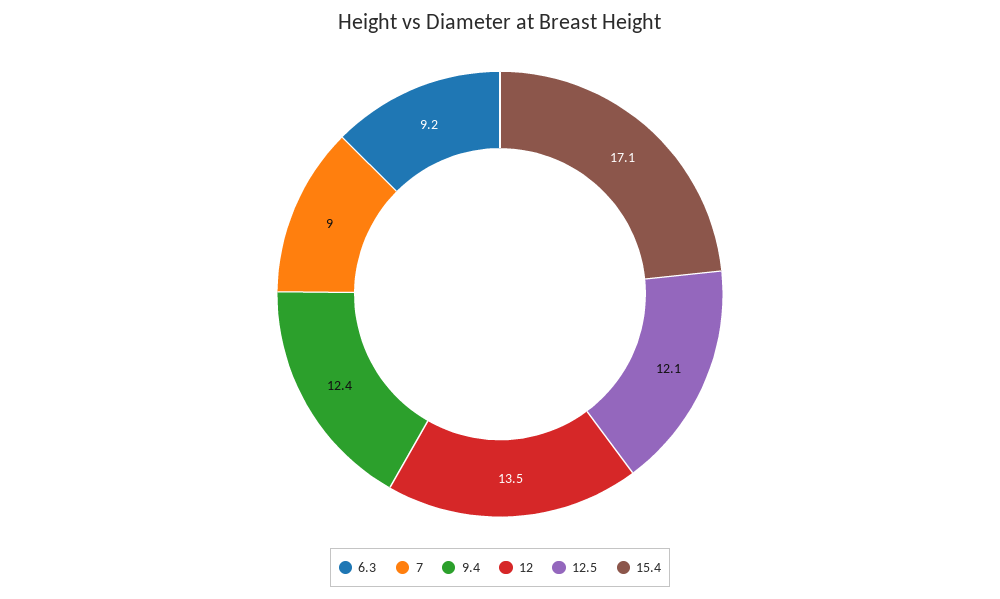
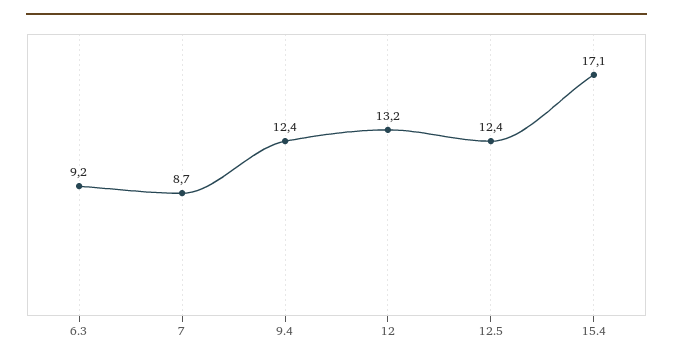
  {
    "6.3": 9.2,
-   "7": 9,
+   "7": 8.7,
    "9.4": 12.4,
-   "12": 13.5,
+   "12": 13.2,
-   "12.5": 12.1,
+   "12.5": 12.4,
    "15.4": 17.1
  }

